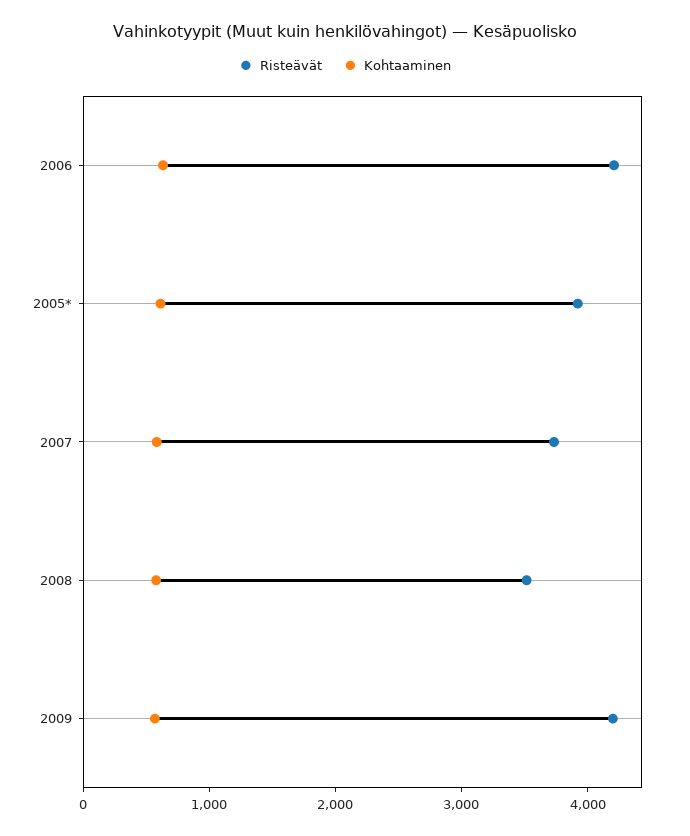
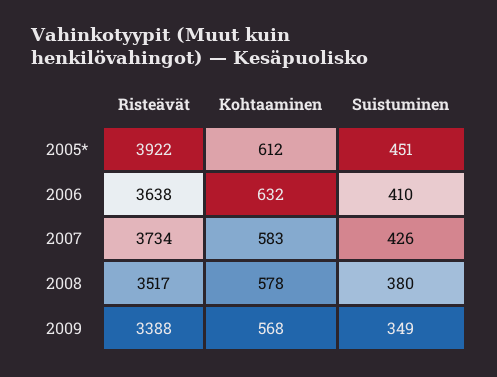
  {
    "Risteävät": {
-     "2006": 4200,
+     "2006": 3638,
      "2005*": 3922,
      "2007": 3734,
      "2008": 3517,
-     "2009": 4200
+     "2009": 3388
    },
    "Kohtaaminen": {
      "2006": 632,
      "2005*": 612,
      "2007": 583,
      "2008": 578,
      "2009": 568
-   }
+   },
+   "Suistuminen": {
+     "2005*": 451,
+     "2006": 410,
+     "2007": 426,
+     "2008": 380,
+     "2009": 349
+   }
  }

